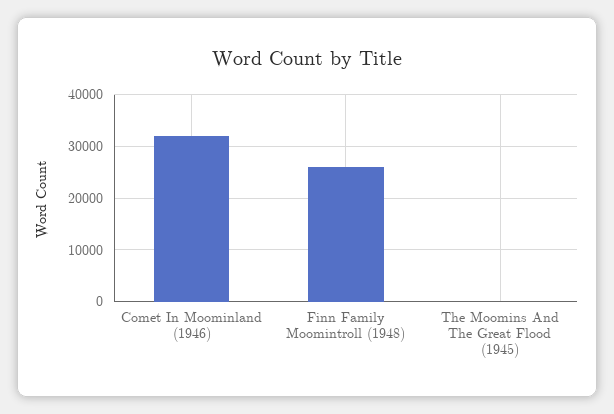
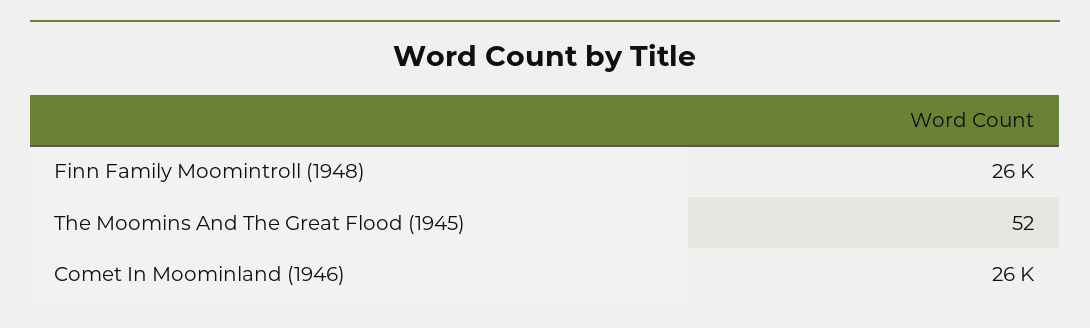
  {
-   "Comet In Moominland (1946)": 32000,
+   "Comet In Moominland (1946)": 26000,
    "Finn Family Moomintroll (1948)": 26000,
    "The Moomins And The Great Flood (1945)": 52
  }

